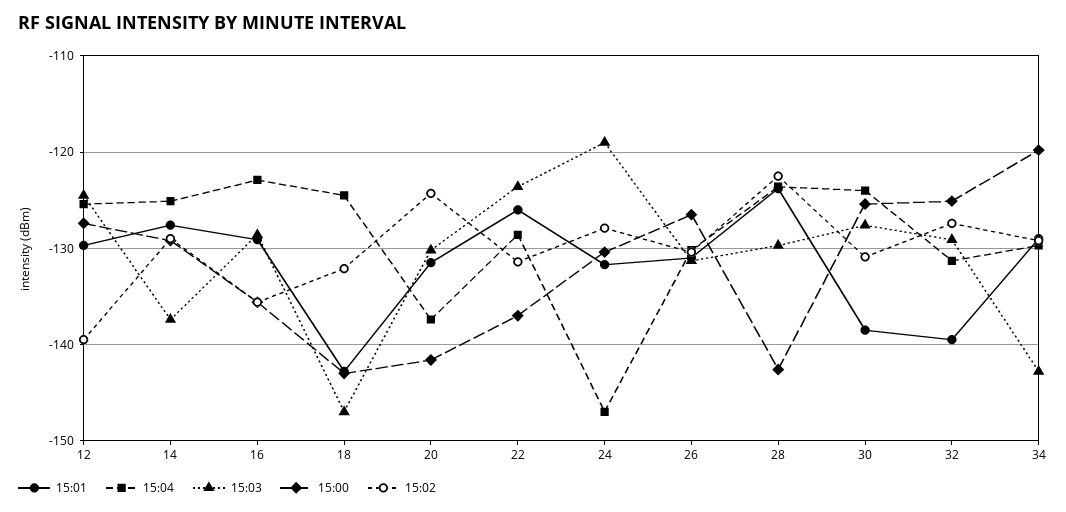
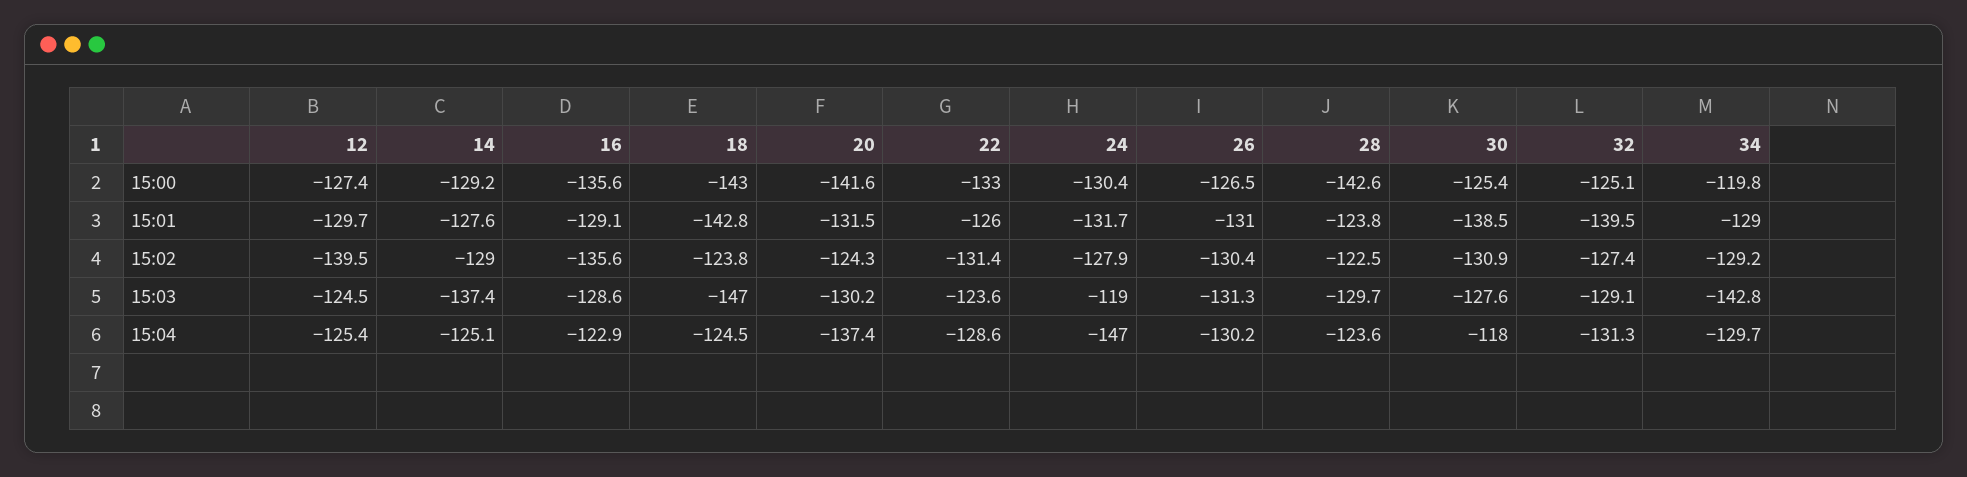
  {
    "15:01": {
      "12": -129.7,
      "14": -127.6,
      "16": -129.1,
      "18": -142.8,
      "20": -131.5,
      "22": -126,
      "24": -131.7,
      "26": -131,
      "28": -123.8,
      "30": -138.5,
      "32": -139.5,
      "34": -129
    },
    "15:04": {
      "12": -125.4,
      "14": -125.1,
      "16": -122.9,
      "18": -124.5,
      "20": -137.4,
      "22": -128.6,
      "24": -147,
      "26": -130.2,
      "28": -123.6,
-     "30": -124,
+     "30": -118,
      "32": -131.3,
      "34": -129.7
    },
    "15:03": {
      "12": -124.5,
      "14": -137.4,
      "16": -128.6,
      "18": -147,
      "20": -130.2,
      "22": -123.6,
      "24": -119,
      "26": -131.3,
      "28": -129.7,
      "30": -127.6,
      "32": -129.1,
      "34": -142.8
    },
    "15:00": {
      "12": -127.4,
      "14": -129.2,
      "16": -135.6,
      "18": -143,
      "20": -141.6,
-     "22": -137,
+     "22": -133,
      "24": -130.4,
      "26": -126.5,
      "28": -142.6,
      "30": -125.4,
      "32": -125.1,
      "34": -119.8
    },
    "15:02": {
      "12": -139.5,
      "14": -129,
      "16": -135.6,
-     "18": -132,
+     "18": -123.8,
      "20": -124.3,
      "22": -131.4,
      "24": -127.9,
      "26": -130.4,
      "28": -122.5,
      "30": -130.9,
      "32": -127.4,
      "34": -129.2
    }
  }

